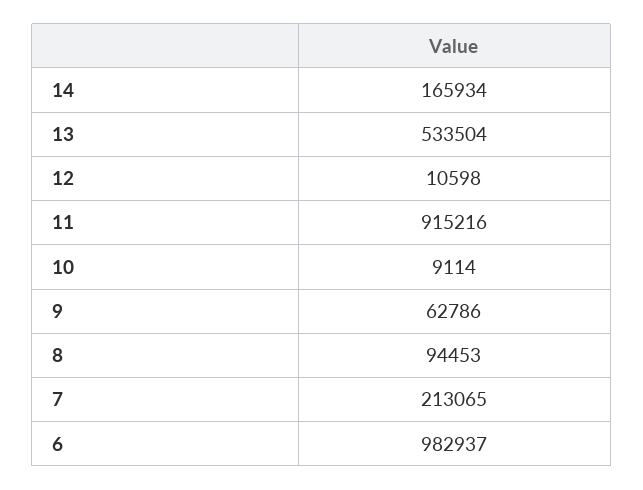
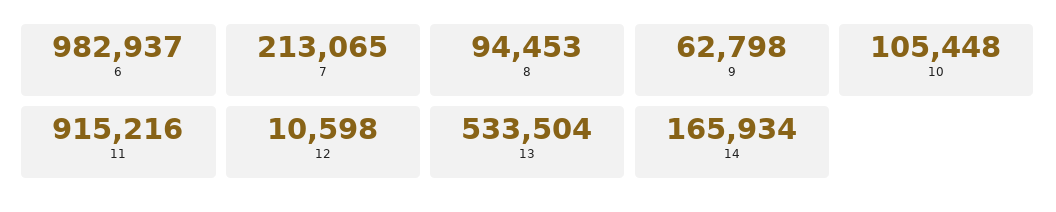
  {
    "14": 165934,
    "13": 533504,
    "12": 10598,
    "11": 915216,
-   "10": 9114,
+   "10": 105448,
-   "9": 62786,
+   "9": 62798,
    "8": 94453,
    "7": 213065,
    "6": 982937
  }

